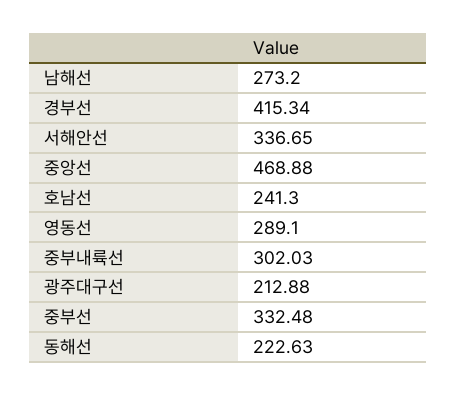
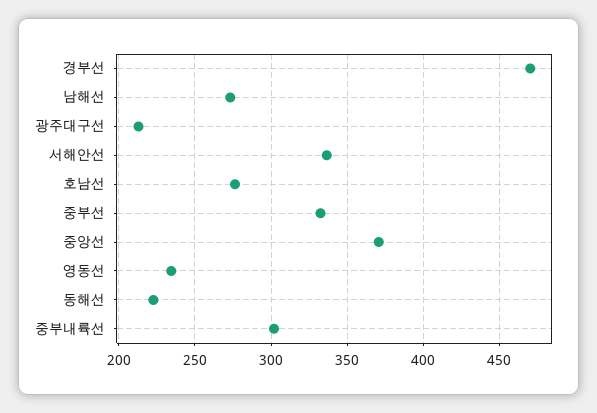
  {
    "남해선": 273.2,
-   "경부선": 415.34,
+   "경부선": 470,
    "서해안선": 336.65,
-   "중앙선": 468.88,
+   "중앙선": 370,
-   "호남선": 241.3,
+   "호남선": 275,
-   "영동선": 289.1,
+   "영동선": 235,
    "중부내륙선": 302.03,
    "광주대구선": 212.88,
    "중부선": 332.48,
    "동해선": 222.63
  }

